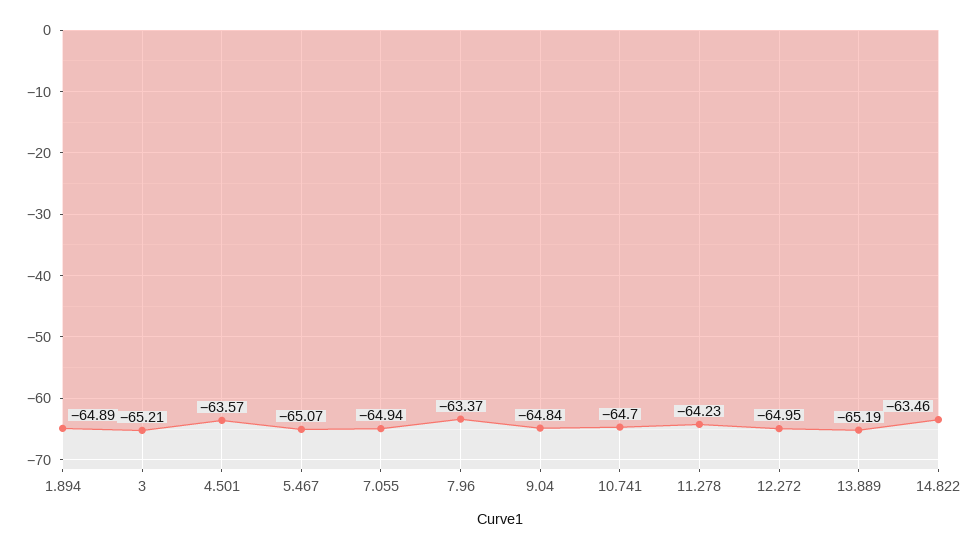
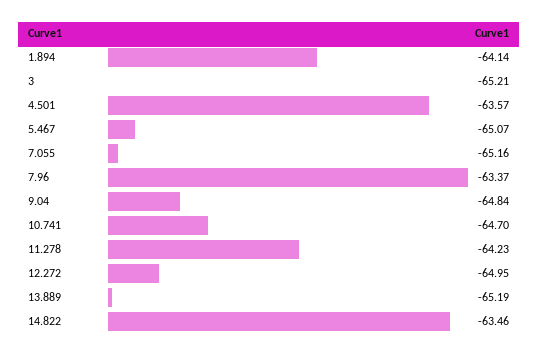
  {
-   "1.894": -64.89,
+   "1.894": -64.14,
    "3": -65.21,
    "4.501": -63.57,
    "5.467": -65.07,
-   "7.055": -64.94,
+   "7.055": -65.16,
    "7.96": -63.37,
    "9.04": -64.84,
    "10.741": -64.7,
    "11.278": -64.23,
    "12.272": -64.95,
    "13.889": -65.19,
    "14.822": -63.46
  }

